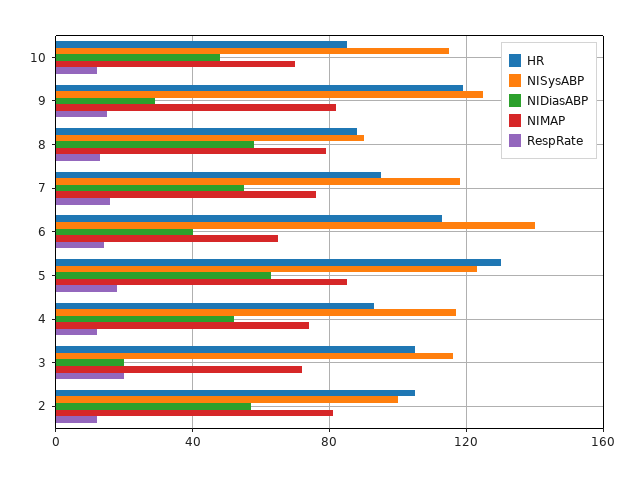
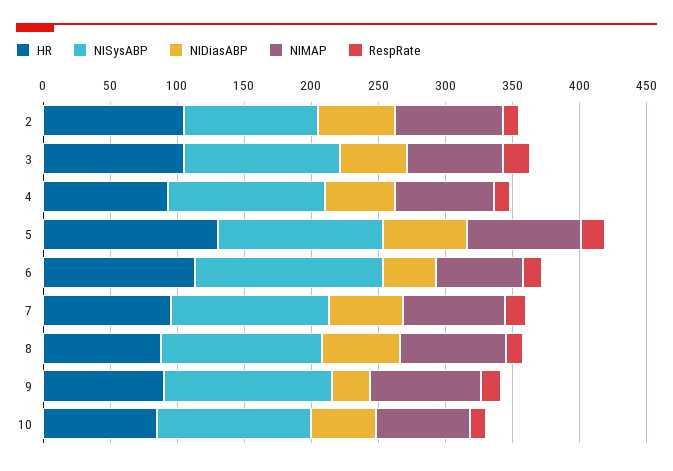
  {
    "HR": {
      "10": 85,
-     "9": 120,
+     "9": 90,
      "8": 90,
      "7": 95,
      "6": 115,
      "5": 130,
      "4": 95,
      "3": 105,
      "2": 105
    },
    "NISysABP": {
      "10": 115,
      "9": 125,
-     "8": 90,
+     "8": 120,
      "7": 120,
      "6": 140,
      "5": 125,
      "4": 115,
      "3": 115,
      "2": 100
    },
    "NIDiasABP": {
      "10": 50,
      "9": 30,
      "8": 60,
      "7": 55,
      "6": 40,
      "5": 65,
      "4": 50,
-     "3": 20,
+     "3": 50,
      "2": 55
    },
    "NIMAP": {
      "10": 70,
      "9": 80,
      "8": 80,
      "7": 75,
      "6": 65,
      "5": 85,
      "4": 75,
      "3": 70,
      "2": 80
    },
    "RespRate": {
      "10": 10,
      "9": 15,
      "8": 15,
      "7": 15,
      "6": 15,
      "5": 20,
      "4": 10,
      "3": 20,
      "2": 10
    }
  }

